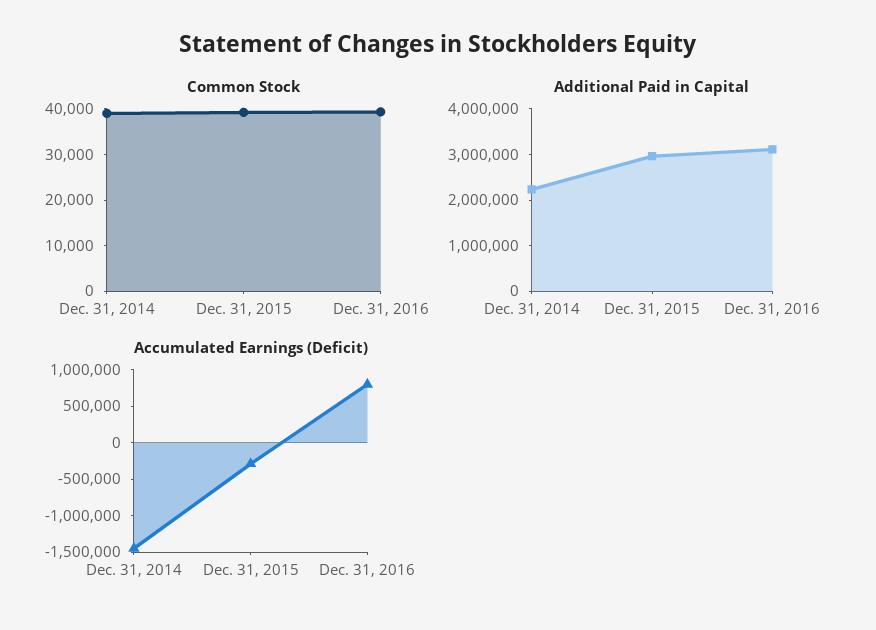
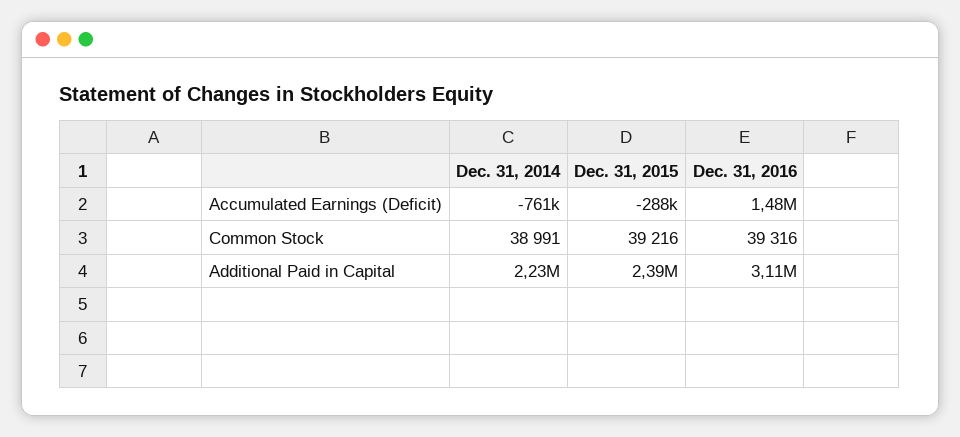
  {
    "Common Stock": {
      "Dec. 31, 2014": 38991,
      "Dec. 31, 2015": 39216,
      "Dec. 31, 2016": 39316
    },
    "Additional Paid in Capital": {
      "Dec. 31, 2014": 2230000,
-     "Dec. 31, 2015": 3000000,
+     "Dec. 31, 2015": 2390000,
      "Dec. 31, 2016": 3110000
    },
    "Accumulated Earnings (Deficit)": {
-     "Dec. 31, 2014": -1500000,
+     "Dec. 31, 2014": -761000,
      "Dec. 31, 2015": -288000,
-     "Dec. 31, 2016": 750000
+     "Dec. 31, 2016": 1480000
    }
  }

